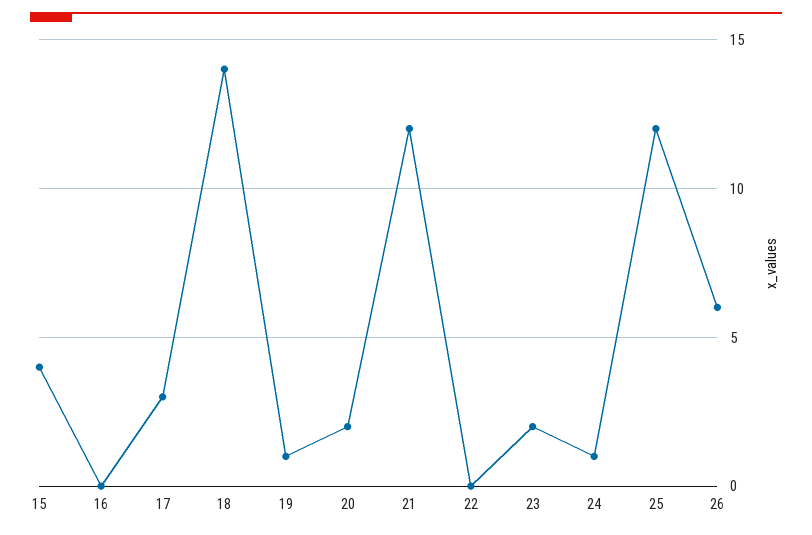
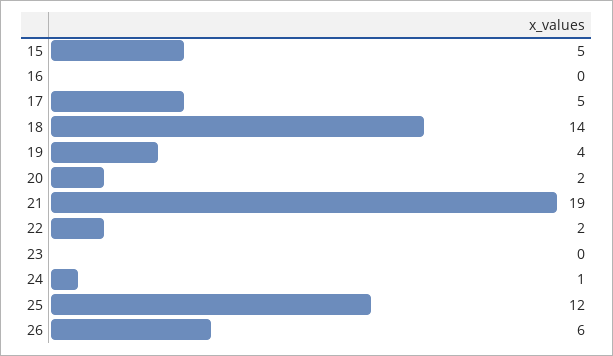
  {
-   "15": 4,
+   "15": 5,
    "16": 0,
-   "17": 3,
+   "17": 5,
    "18": 14,
-   "19": 1,
+   "19": 4,
    "20": 2,
-   "21": 12,
+   "21": 19,
-   "22": 0,
+   "22": 2,
-   "23": 2,
+   "23": 0,
    "24": 1,
    "25": 12,
    "26": 6
  }

